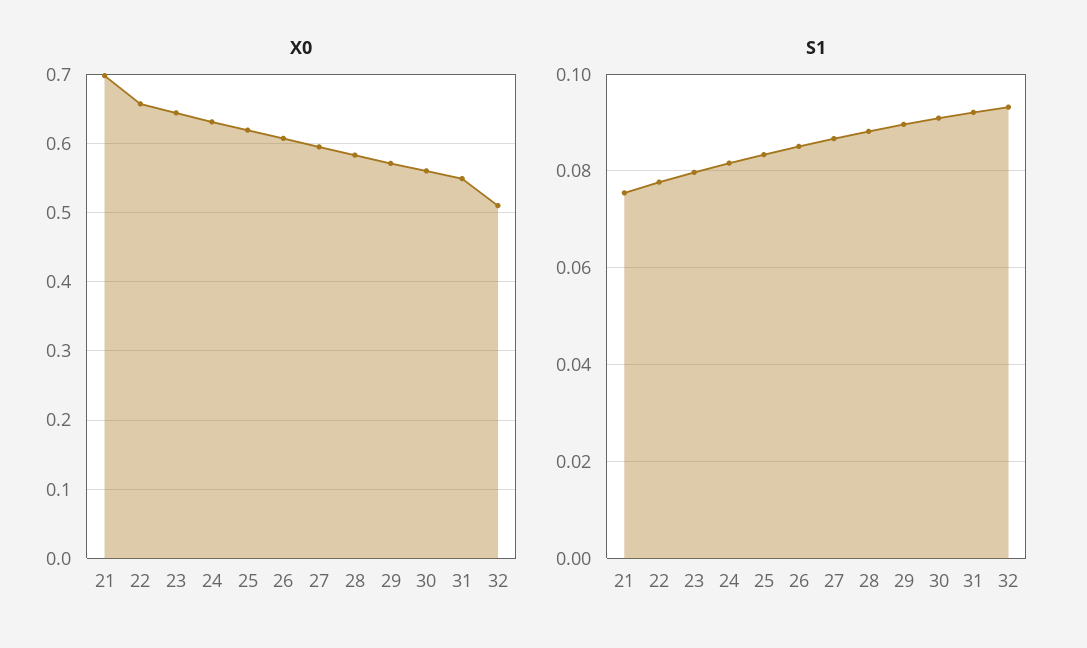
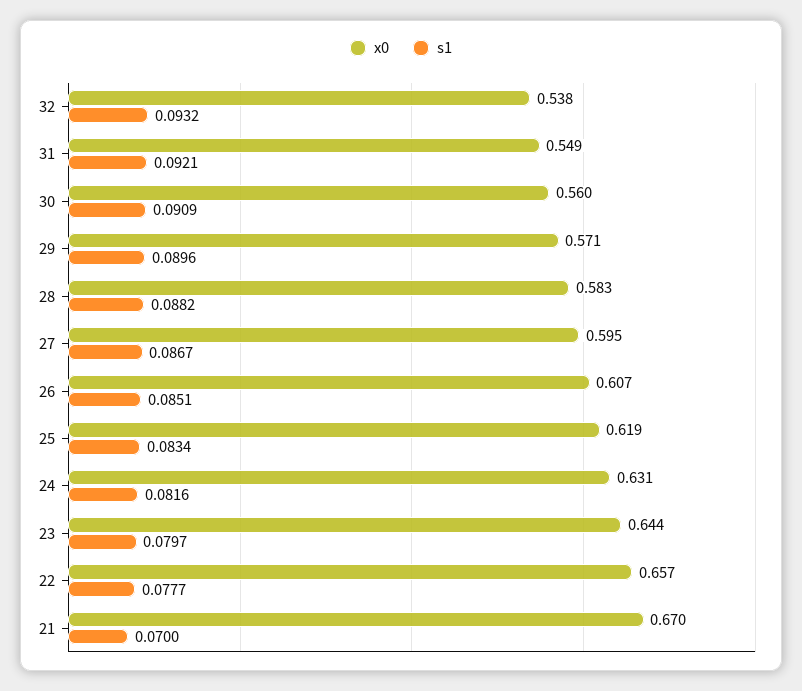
  {
    "X0": {
-     "21": 0.7,
+     "21": 0.67,
      "22": 0.657,
      "23": 0.644,
      "24": 0.631,
      "25": 0.619,
      "26": 0.607,
      "27": 0.595,
      "28": 0.583,
      "29": 0.571,
      "30": 0.56,
      "31": 0.549,
-     "32": 0.51
+     "32": 0.538
    },
    "S1": {
-     "21": 0.076,
+     "21": 0.07,
      "22": 0.0777,
      "23": 0.0797,
      "24": 0.0816,
      "25": 0.0834,
      "26": 0.0851,
      "27": 0.0867,
      "28": 0.0882,
      "29": 0.0896,
      "30": 0.0909,
      "31": 0.0921,
      "32": 0.0932
    }
  }

